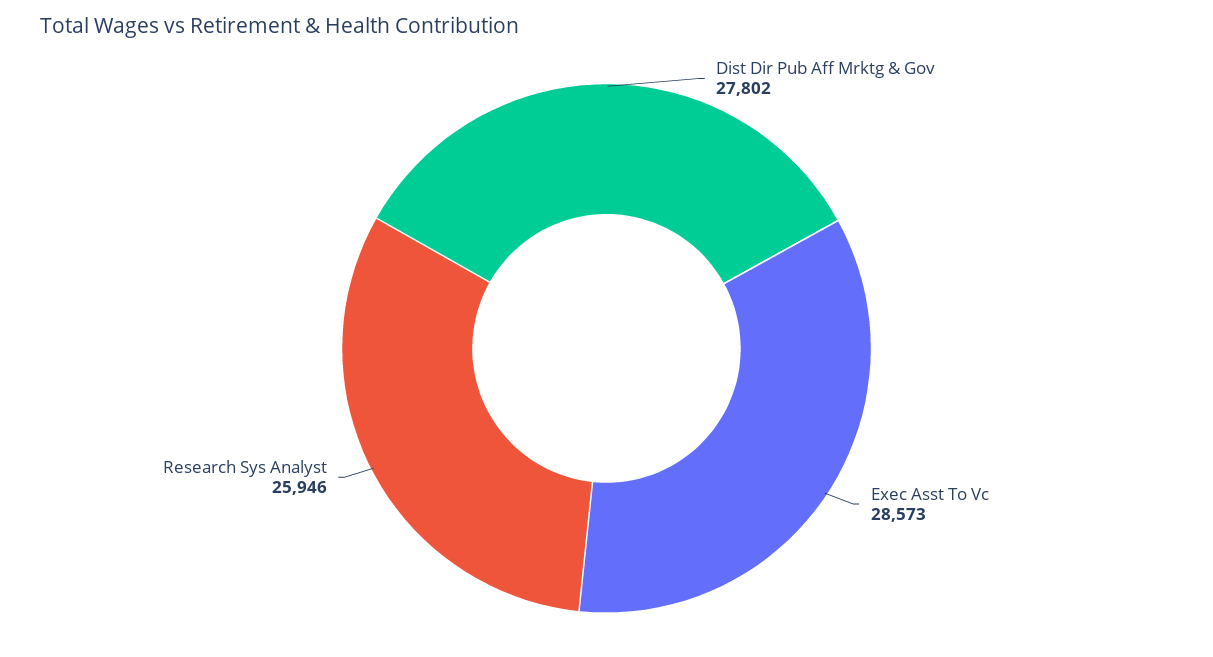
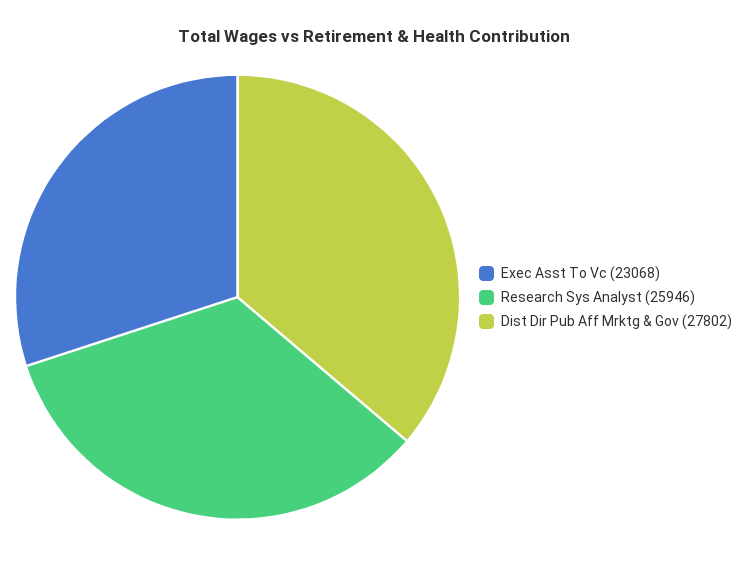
  {
    "Dist Dir Pub Aff Mrktg & Gov": 27802,
-   "Exec Asst To Vc": 28573,
+   "Exec Asst To Vc": 23068,
    "Research Sys Analyst": 25946
  }

